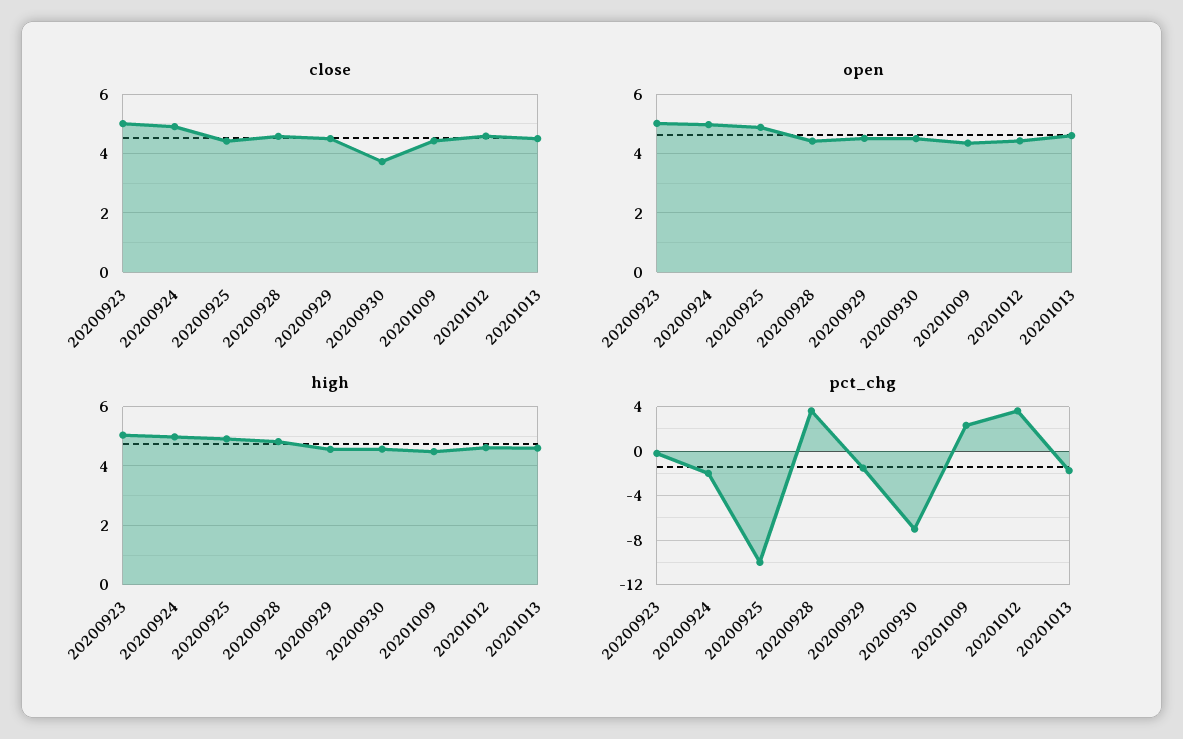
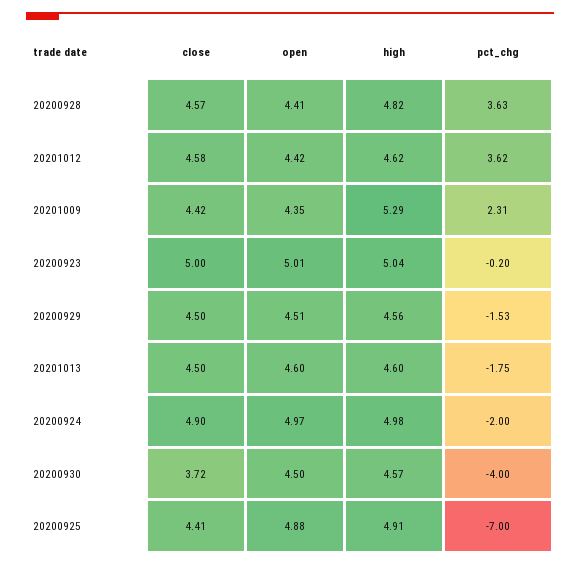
  {
    "close": {
      "20200923": 5,
      "20200924": 4.9,
      "20200925": 4.41,
      "20200928": 4.57,
      "20200929": 4.5,
      "20200930": 3.72,
      "20201009": 4.42,
      "20201012": 4.58,
      "20201013": 4.5
    },
    "open": {
      "20200923": 5.01,
      "20200924": 4.97,
      "20200925": 4.88,
      "20200928": 4.41,
      "20200929": 4.51,
      "20200930": 4.5,
      "20201009": 4.35,
      "20201012": 4.42,
      "20201013": 4.6
    },
    "high": {
      "20200923": 5.04,
      "20200924": 4.98,
      "20200925": 4.91,
      "20200928": 4.82,
      "20200929": 4.56,
      "20200930": 4.57,
-     "20201009": 4.5,
+     "20201009": 5.29,
      "20201012": 4.62,
      "20201013": 4.6
    },
    "pct_chg": {
      "20200923": -0.2,
      "20200924": -2,
-     "20200925": -10,
+     "20200925": -7,
      "20200928": 3.63,
      "20200929": -1.53,
-     "20200930": -7,
+     "20200930": -4,
      "20201009": 2.31,
      "20201012": 3.62,
      "20201013": -1.75
    }
  }

